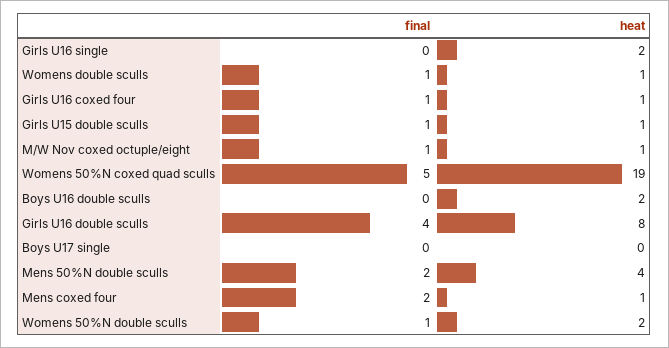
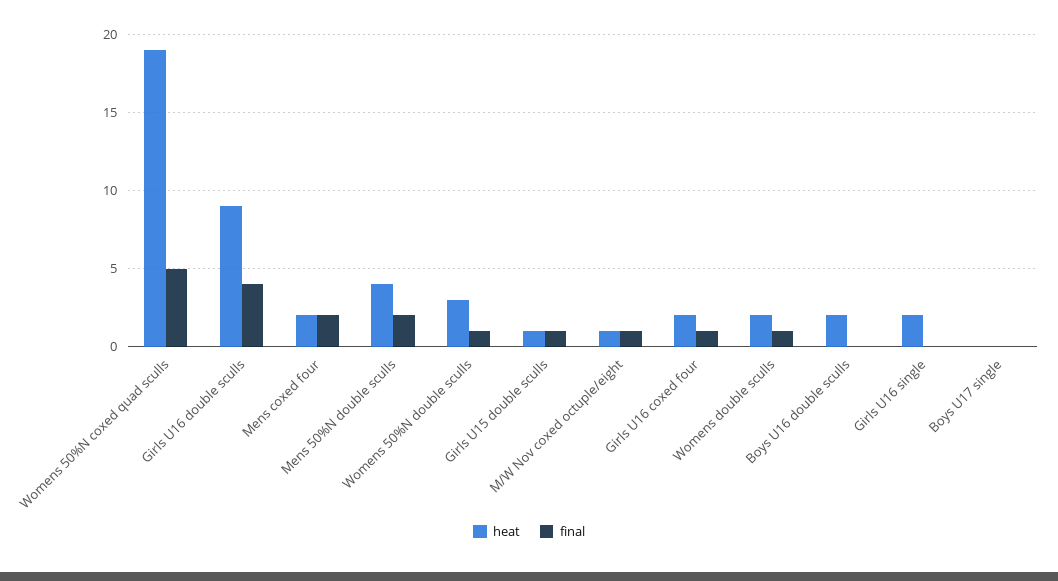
  {
    "final": {
      "Girls U16 single": 0,
      "Womens double sculls": 1,
      "Girls U16 coxed four": 1,
      "Girls U15 double sculls": 1,
      "M/W Nov coxed octuple/eight": 1,
      "Womens 50%N coxed quad sculls": 5,
      "Boys U16 double sculls": 0,
      "Girls U16 double sculls": 4,
      "Boys U17 single": 0,
      "Mens 50%N double sculls": 2,
      "Mens coxed four": 2,
      "Womens 50%N double sculls": 1
    },
    "heat": {
      "Girls U16 single": 2,
-     "Womens double sculls": 1,
+     "Womens double sculls": 2,
-     "Girls U16 coxed four": 1,
+     "Girls U16 coxed four": 2,
      "Girls U15 double sculls": 1,
      "M/W Nov coxed octuple/eight": 1,
      "Womens 50%N coxed quad sculls": 19,
      "Boys U16 double sculls": 2,
-     "Girls U16 double sculls": 8,
+     "Girls U16 double sculls": 9,
      "Boys U17 single": 0,
      "Mens 50%N double sculls": 4,
-     "Mens coxed four": 1,
+     "Mens coxed four": 2,
-     "Womens 50%N double sculls": 2
+     "Womens 50%N double sculls": 3
    }
  }

